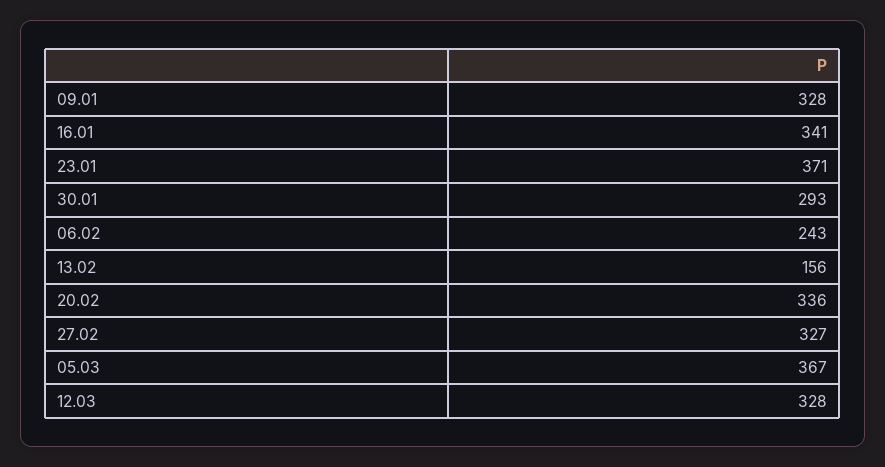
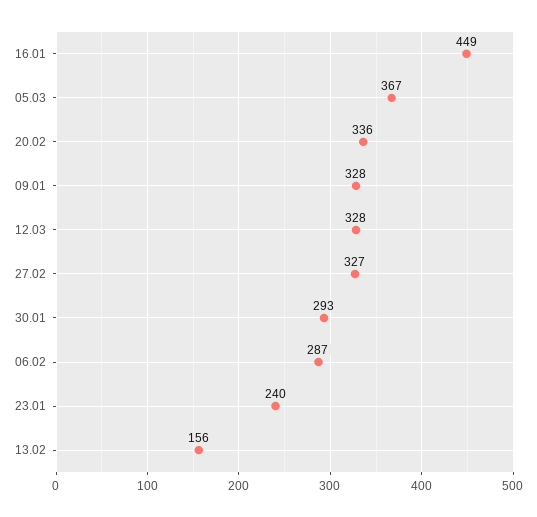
  {
    "09.01": 328,
-   "16.01": 341,
+   "16.01": 449,
-   "23.01": 371,
+   "23.01": 240,
    "30.01": 293,
-   "06.02": 243,
+   "06.02": 287,
    "13.02": 156,
    "20.02": 336,
    "27.02": 327,
    "05.03": 367,
    "12.03": 328
  }

